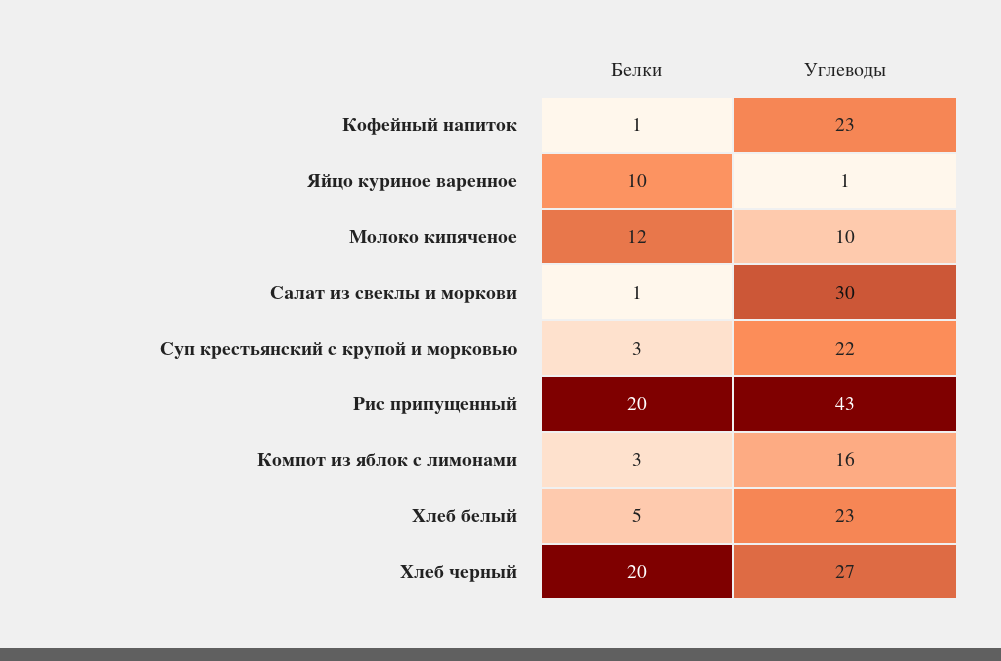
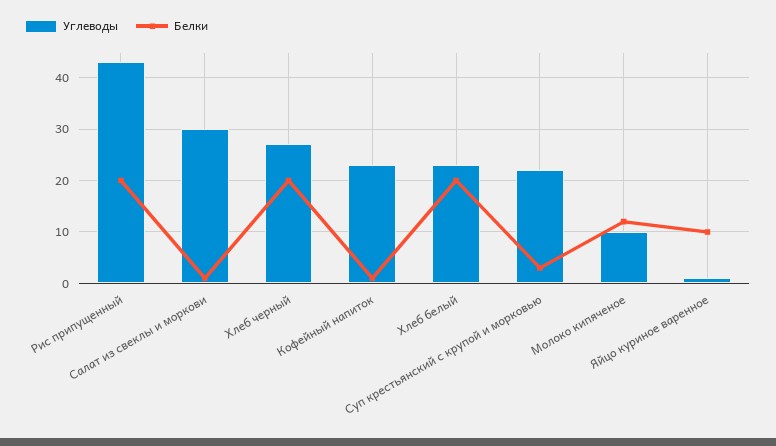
  {
    "Белки": {
      "Кофейный напиток": 1,
      "Яйцо куриное варенное": 10,
      "Молоко кипяченое": 12,
      "Салат из свеклы и моркови": 1,
      "Суп крестьянский с крупой и морковью": 3,
      "Рис припущенный": 20,
-     "Компот из яблок с лимонами": 3,
-     "Хлеб белый": 5,
+     "Хлеб белый": 20,
      "Хлеб черный": 20
    },
    "Углеводы": {
      "Кофейный напиток": 23,
      "Яйцо куриное варенное": 1,
      "Молоко кипяченое": 10,
      "Салат из свеклы и моркови": 30,
      "Суп крестьянский с крупой и морковью": 22,
      "Рис припущенный": 43,
-     "Компот из яблок с лимонами": 16,
      "Хлеб белый": 23,
      "Хлеб черный": 27
    }
  }

